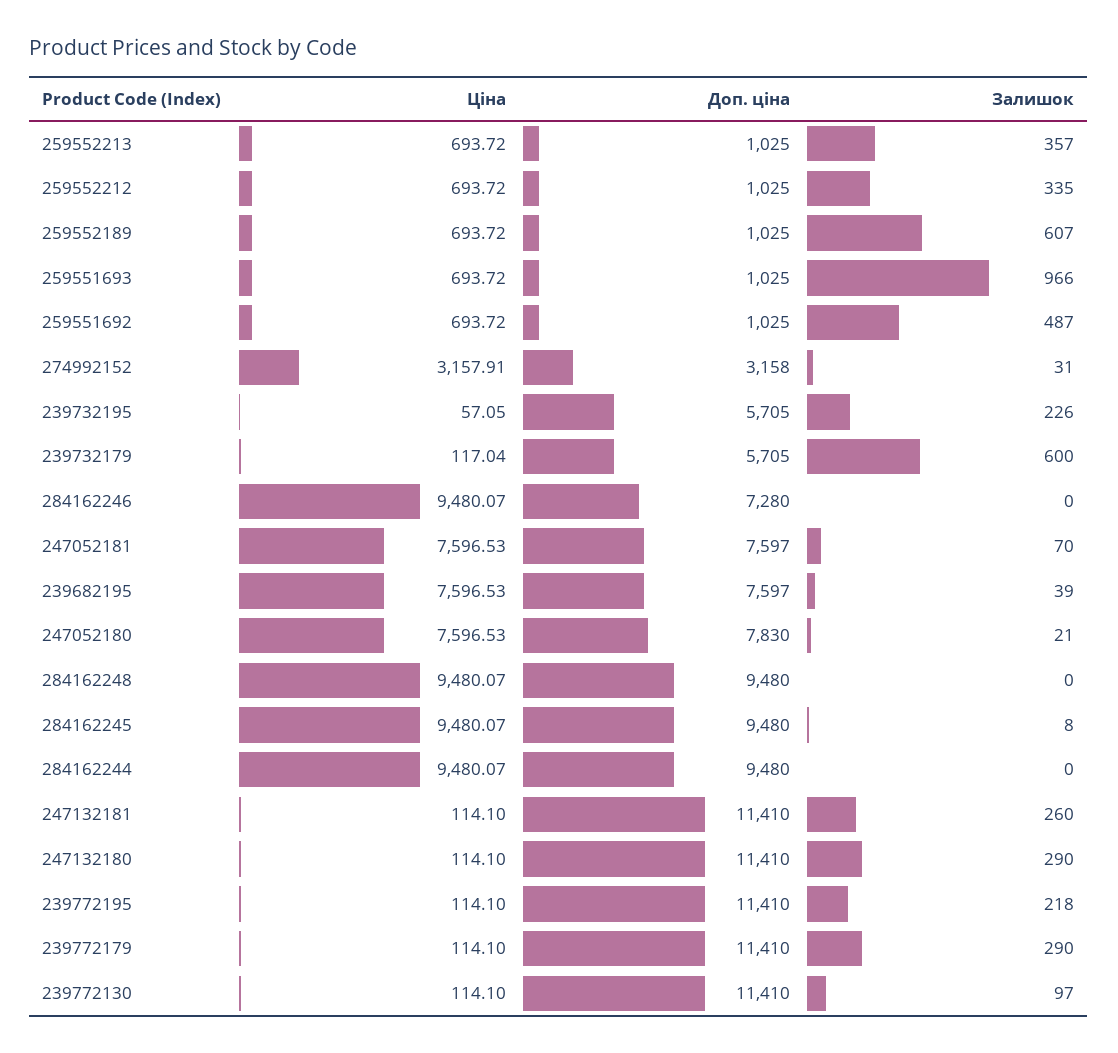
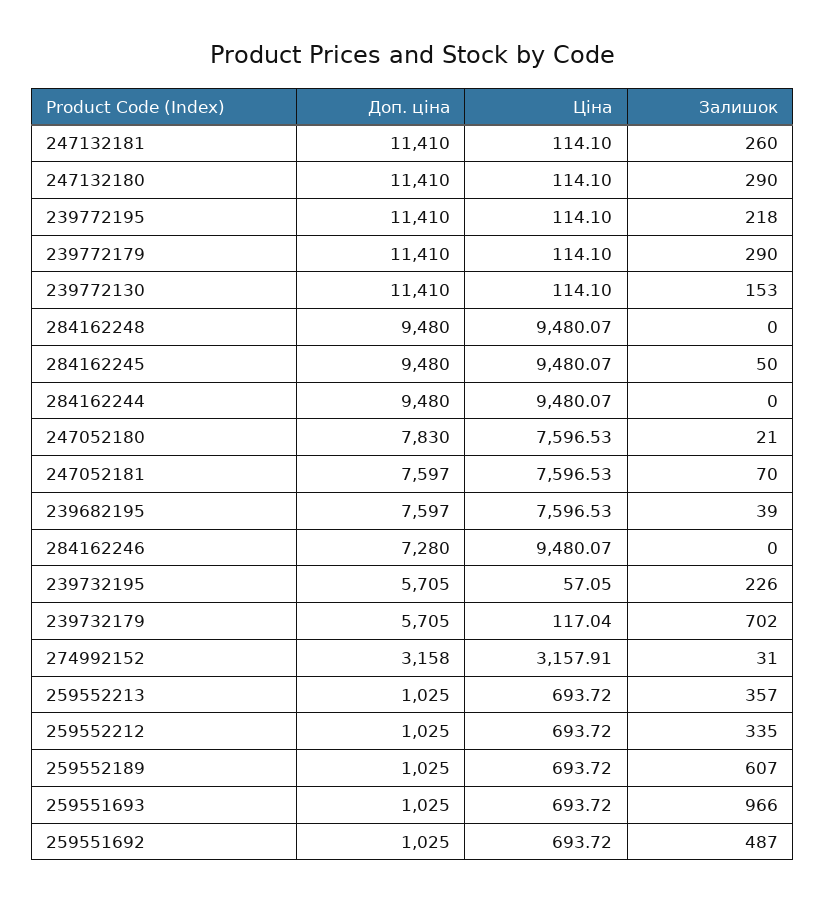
  {
    "Ціна": {
      "259552213": 693.72,
      "259552212": 693.72,
      "259552189": 693.72,
      "259551693": 693.72,
      "259551692": 693.72,
      "274992152": 3157.91,
      "239732195": 57.05,
      "239732179": 117.04,
      "284162246": 9480.07,
      "247052181": 7596.53,
      "239682195": 7596.53,
      "247052180": 7596.53,
      "284162248": 9480.07,
      "284162245": 9480.07,
      "284162244": 9480.07,
      "247132181": 114.1,
      "247132180": 114.1,
      "239772195": 114.1,
      "239772179": 114.1,
      "239772130": 114.1
    },
    "Доп. ціна": {
      "259552213": 1025,
      "259552212": 1025,
      "259552189": 1025,
      "259551693": 1025,
      "259551692": 1025,
      "274992152": 3158,
      "239732195": 5705,
      "239732179": 5705,
      "284162246": 7280,
      "247052181": 7597,
      "239682195": 7597,
      "247052180": 7830,
      "284162248": 9480,
      "284162245": 9480,
      "284162244": 9480,
      "247132181": 11410,
      "247132180": 11410,
      "239772195": 11410,
      "239772179": 11410,
      "239772130": 11410
    },
    "Залишок": {
      "259552213": 357,
      "259552212": 335,
      "259552189": 607,
      "259551693": 966,
      "259551692": 487,
      "274992152": 31,
      "239732195": 226,
-     "239732179": 600,
+     "239732179": 702,
      "284162246": 0,
      "247052181": 70,
      "239682195": 39,
      "247052180": 21,
      "284162248": 0,
-     "284162245": 8,
+     "284162245": 50,
      "284162244": 0,
      "247132181": 260,
      "247132180": 290,
      "239772195": 218,
      "239772179": 290,
-     "239772130": 97
+     "239772130": 153
    }
  }

